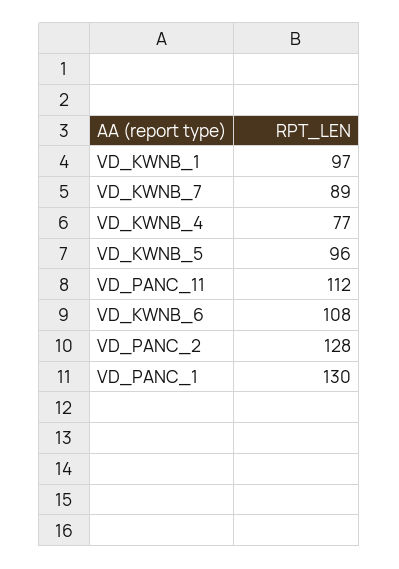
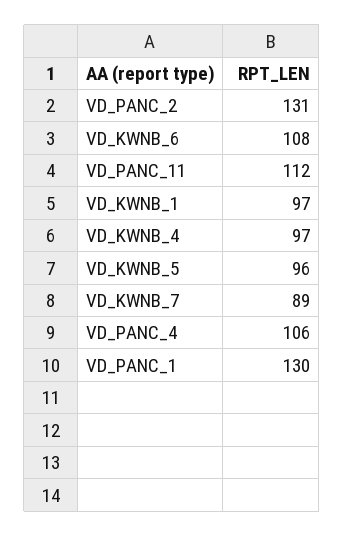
  {
    "VD_KWNB_1": 97,
    "VD_KWNB_7": 89,
-   "VD_KWNB_4": 77,
+   "VD_KWNB_4": 97,
    "VD_KWNB_5": 96,
    "VD_PANC_11": 112,
    "VD_KWNB_6": 108,
-   "VD_PANC_2": 128,
+   "VD_PANC_2": 131,
-   "VD_PANC_1": 130
+   "VD_PANC_1": 130,
+   "VD_PANC_4": 106
  }

